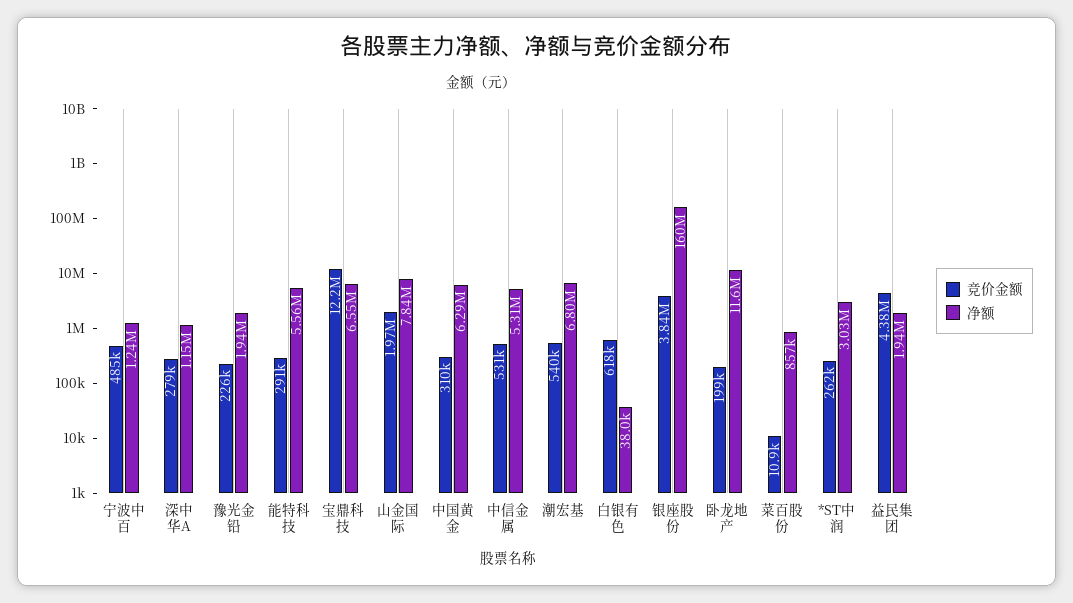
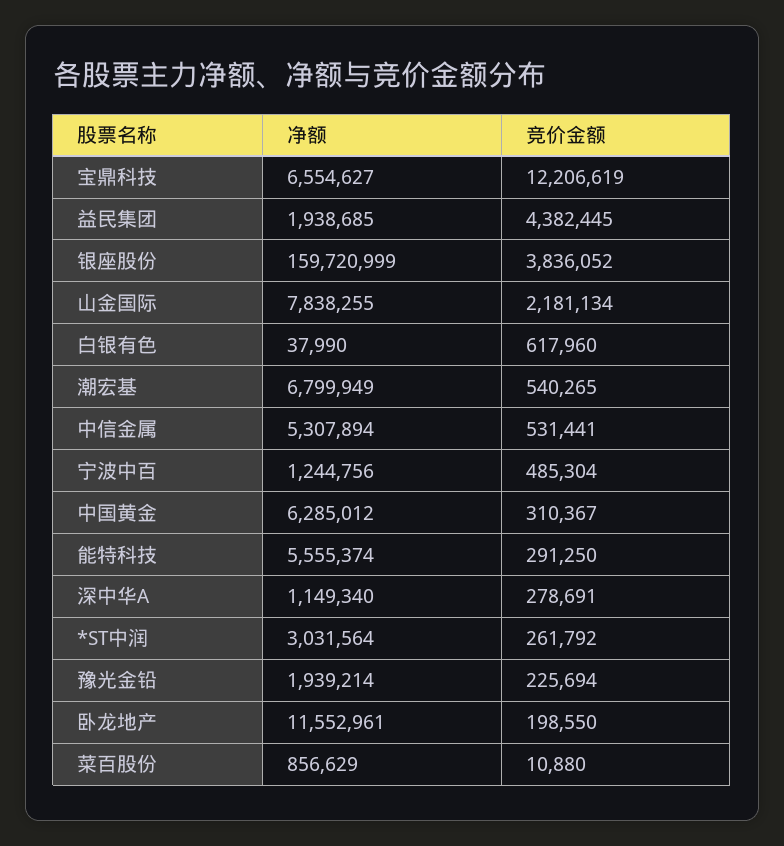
  {
    "竞价金额": {
      "宁波中百": 485304,
      "深中华A": 278691,
      "豫光金铅": 225694,
      "能特科技": 291250,
      "宝鼎科技": 12206619,
-     "山金国际": 1970000,
+     "山金国际": 2181134,
      "中国黄金": 310367,
      "中信金属": 531441,
      "潮宏基": 540265,
      "白银有色": 617960,
      "银座股份": 3836052,
      "卧龙地产": 198550,
      "菜百股份": 10880,
      "*ST中润": 261792,
      "益民集团": 4382445
    },
    "净额": {
      "宁波中百": 1244756,
      "深中华A": 1149340,
      "豫光金铅": 1939214,
      "能特科技": 5555374,
      "宝鼎科技": 6554627,
      "山金国际": 7838255,
      "中国黄金": 6285012,
      "中信金属": 5307894,
      "潮宏基": 6799949,
      "白银有色": 37990,
      "银座股份": 159720999,
      "卧龙地产": 11552961,
      "菜百股份": 856629,
      "*ST中润": 3031564,
      "益民集团": 1938685
    }
  }

